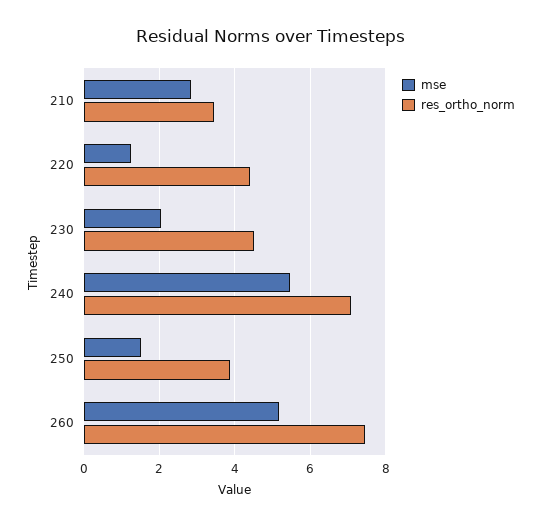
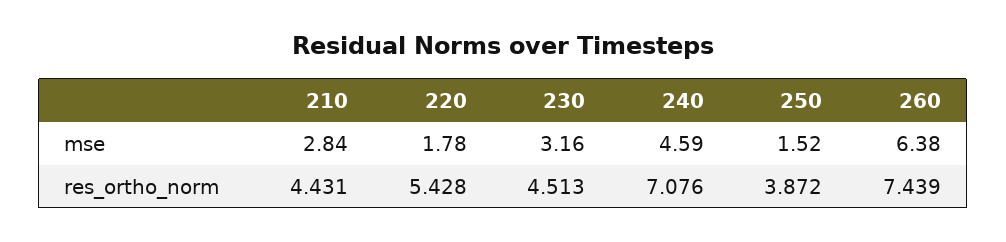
  {
    "mse": {
      "210": 2.84,
-     "220": 1.2,
+     "220": 1.78,
-     "230": 2,
+     "230": 3.16,
-     "240": 5.4,
+     "240": 4.59,
      "250": 1.52,
-     "260": 5.2
+     "260": 6.38
    },
    "res_ortho_norm": {
-     "210": 3.4,
+     "210": 4.431,
-     "220": 4.4,
+     "220": 5.428,
      "230": 4.513,
      "240": 7.076,
      "250": 3.872,
      "260": 7.439
    }
  }

